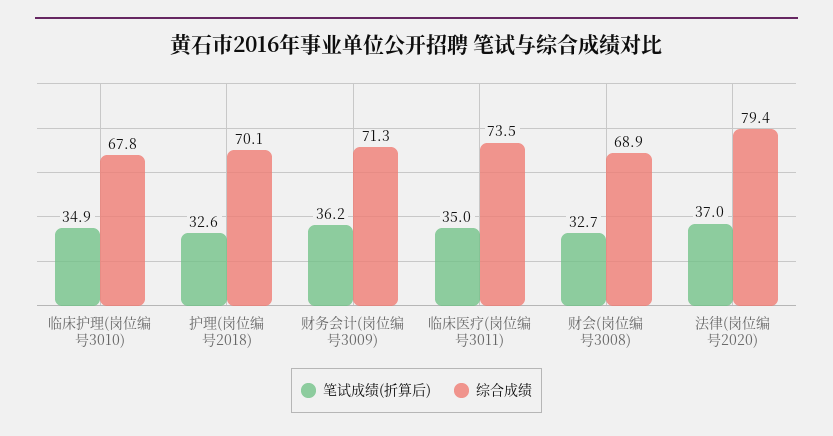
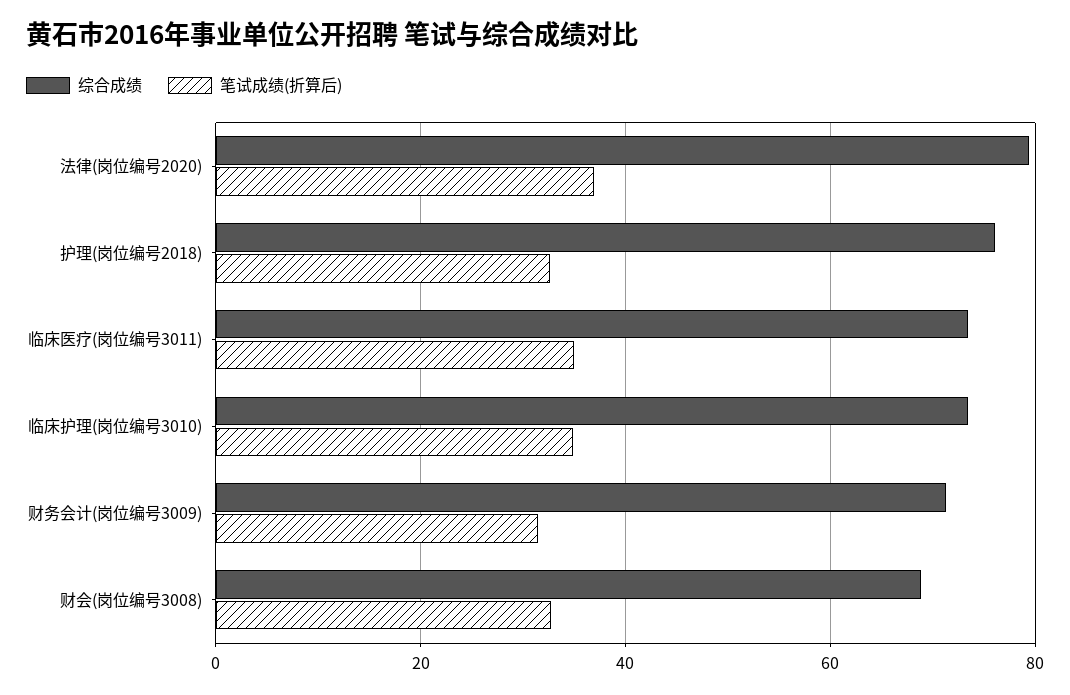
  {
    "笔试成绩(折算后)": {
      "临床护理(岗位编号3010)": 34.9,
      "护理(岗位编号2018)": 32.6,
-     "财务会计(岗位编号3009)": 36.2,
+     "财务会计(岗位编号3009)": 32,
      "临床医疗(岗位编号3011)": 35,
      "财会(岗位编号3008)": 32.7,
      "法律(岗位编号2020)": 37
    },
    "综合成绩": {
-     "临床护理(岗位编号3010)": 67.8,
+     "临床护理(岗位编号3010)": 74,
-     "护理(岗位编号2018)": 70.1,
+     "护理(岗位编号2018)": 76,
      "财务会计(岗位编号3009)": 71.3,
      "临床医疗(岗位编号3011)": 73.5,
      "财会(岗位编号3008)": 68.9,
      "法律(岗位编号2020)": 79.4
    }
  }

